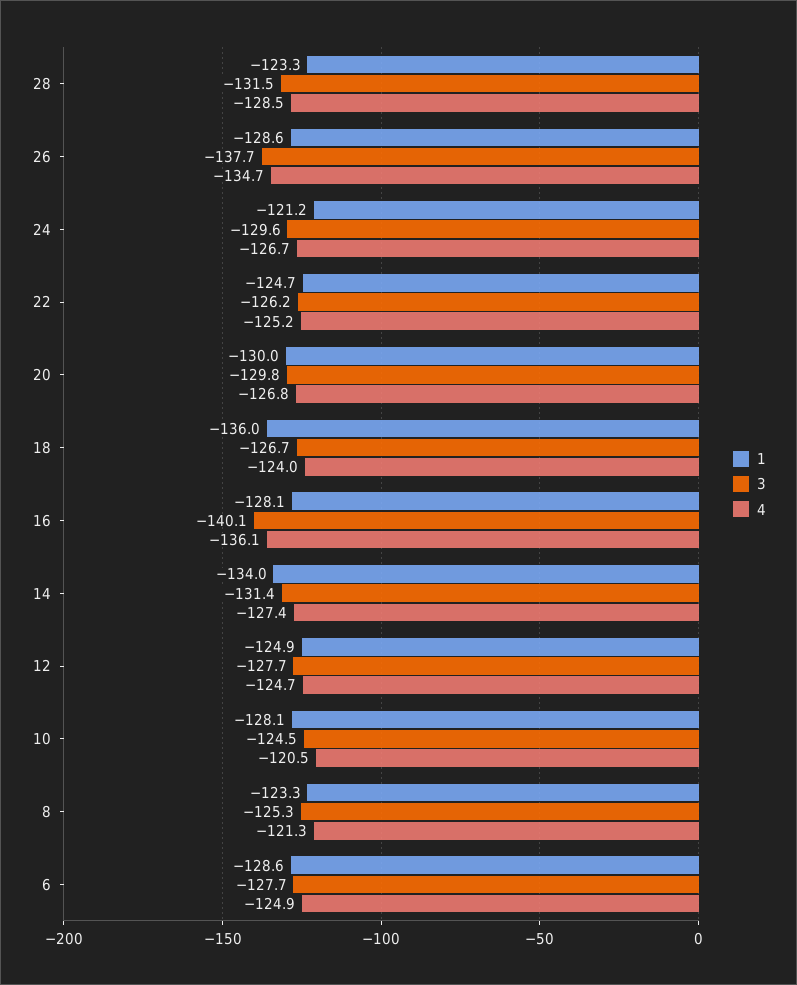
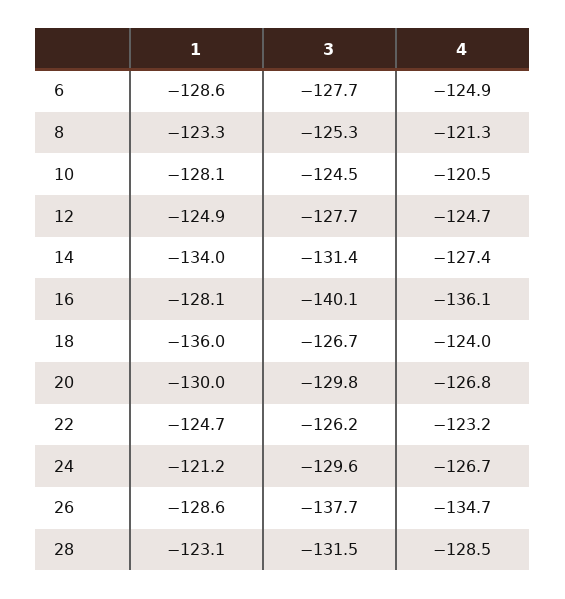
  {
    "1": {
-     "28": -123.3,
+     "28": -123.1,
      "26": -128.6,
      "24": -121.2,
      "22": -124.7,
      "20": -130,
      "18": -136,
      "16": -128.1,
      "14": -134,
      "12": -124.9,
      "10": -128.1,
      "8": -123.3,
      "6": -128.6
    },
    "3": {
      "28": -131.5,
      "26": -137.7,
      "24": -129.6,
      "22": -126.2,
      "20": -129.8,
      "18": -126.7,
      "16": -140.1,
      "14": -131.4,
      "12": -127.7,
      "10": -124.5,
      "8": -125.3,
      "6": -127.7
    },
    "4": {
      "28": -128.5,
      "26": -134.7,
      "24": -126.7,
-     "22": -125.2,
+     "22": -123.2,
      "20": -126.8,
      "18": -124,
      "16": -136.1,
      "14": -127.4,
      "12": -124.7,
      "10": -120.5,
      "8": -121.3,
      "6": -124.9
    }
  }

